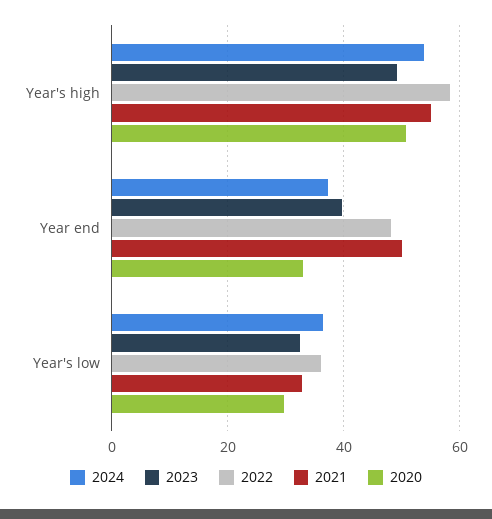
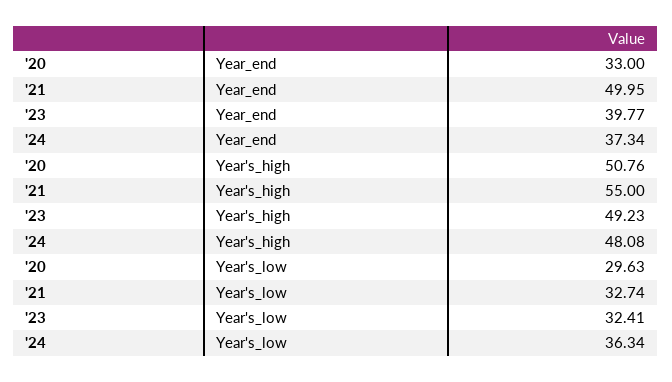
  {
    "2024": {
-     "Year's high": 54,
+     "Year's high": 48.08,
      "Year end": 37.34,
      "Year's low": 36.34
    },
    "2023": {
      "Year's high": 49.23,
      "Year end": 39.77,
      "Year's low": 32.41
    },
-   "2022": {
-     "Year's high": 58,
-     "Year end": 48,
-     "Year's low": 36
-   },
    "2021": {
      "Year's high": 55,
      "Year end": 49.95,
      "Year's low": 32.74
    },
    "2020": {
      "Year's high": 50.76,
      "Year end": 33,
      "Year's low": 29.63
    }
  }

